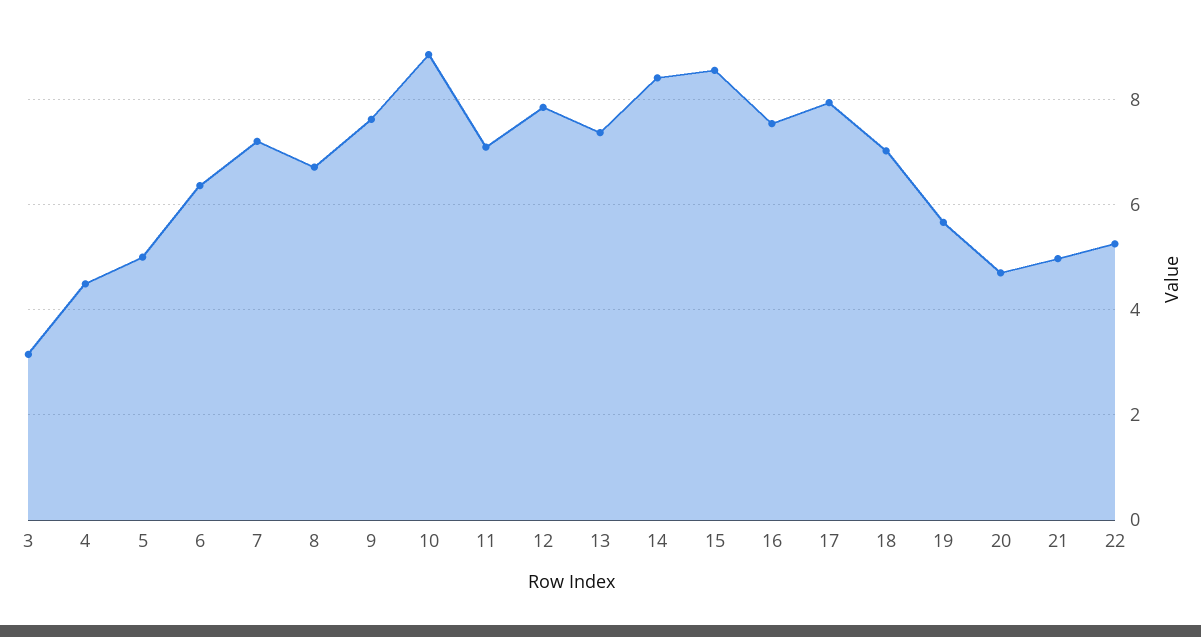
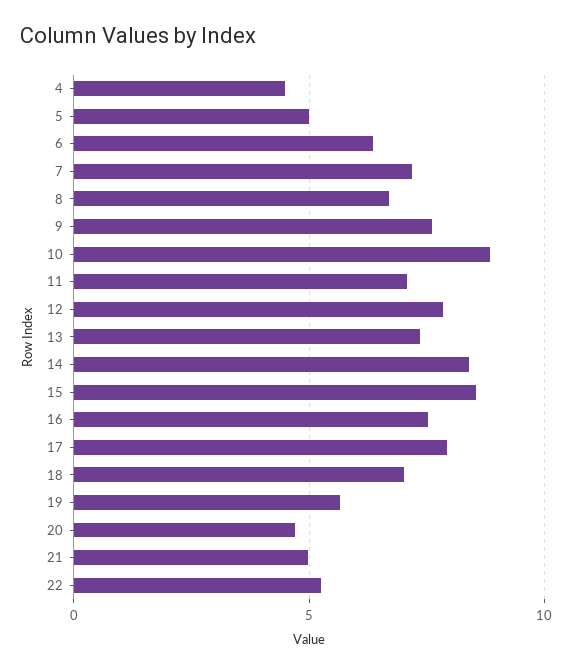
  {
-   "3": 3.2,
    "4": 4.4,
    "5": 5,
    "6": 6.4,
    "7": 7.2,
    "8": 6.8,
    "9": 7.6,
    "10": 8.8,
    "11": 7,
    "12": 7.8,
    "13": 7.4,
    "14": 8.4,
    "15": 8.6,
    "16": 7.6,
    "17": 8,
    "18": 7,
    "19": 5.6,
    "20": 4.8,
    "21": 5,
    "22": 5.2
  }

